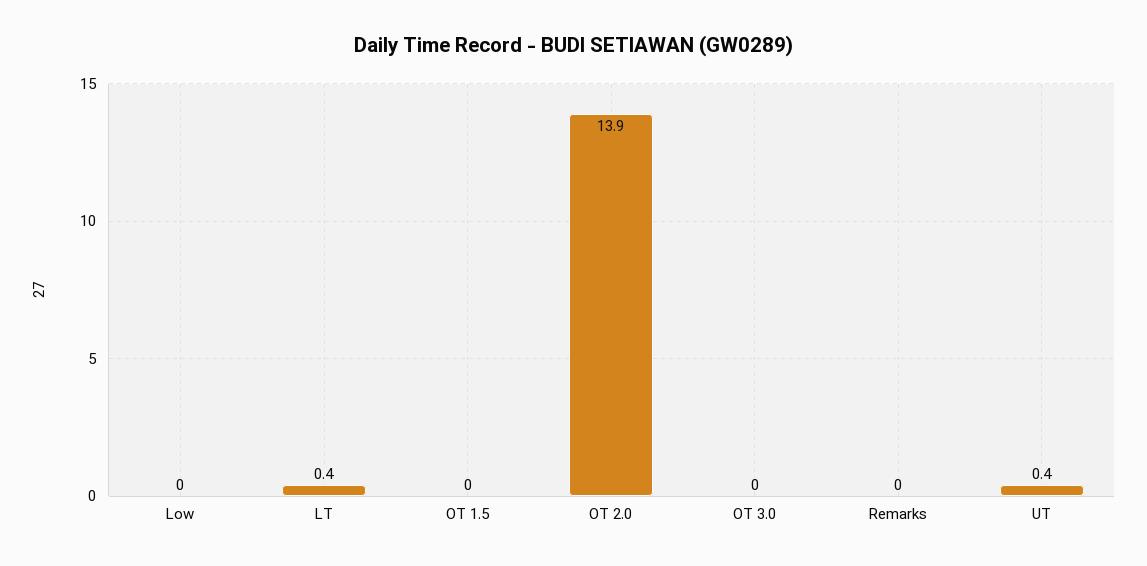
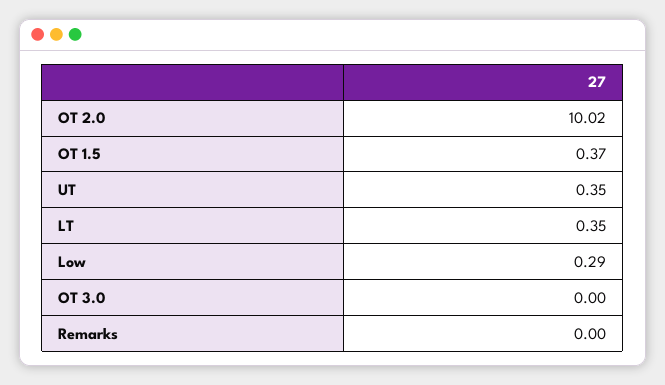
  {
-   "Low": 0,
+   "Low": 0.29,
    "LT": 0.35,
-   "OT 1.5": 0,
+   "OT 1.5": 0.37,
-   "OT 2.0": 13.9,
+   "OT 2.0": 10.02,
    "OT 3.0": 0,
    "Remarks": 0,
    "UT": 0.35
  }

